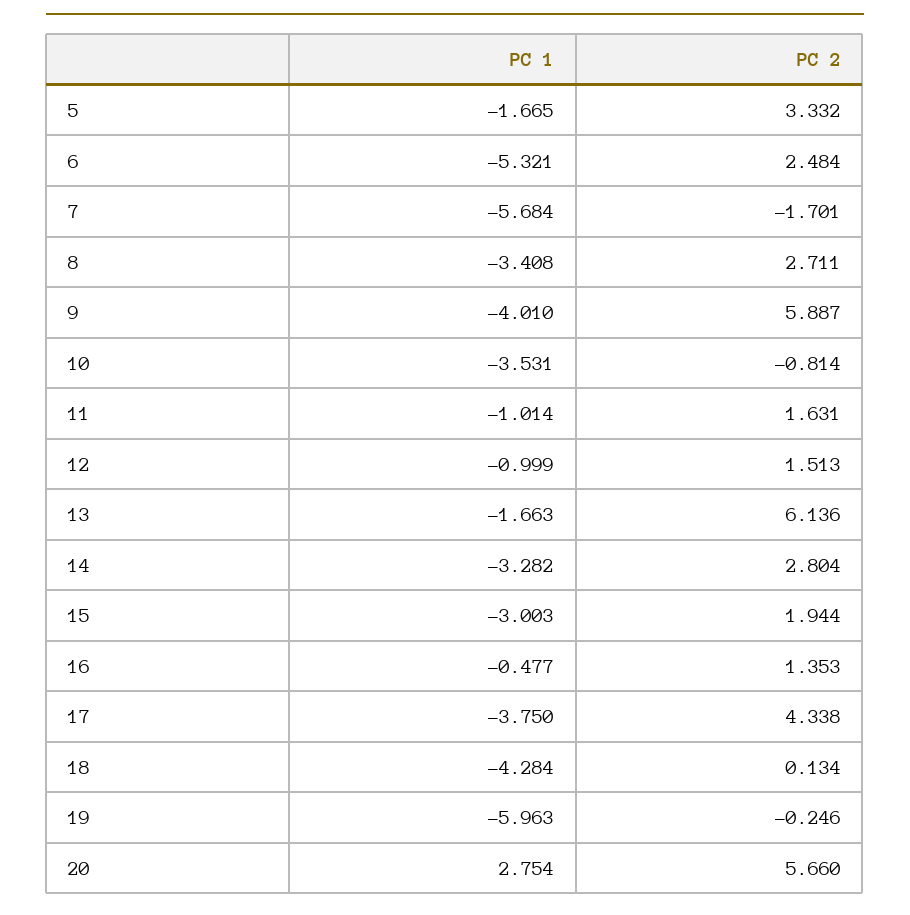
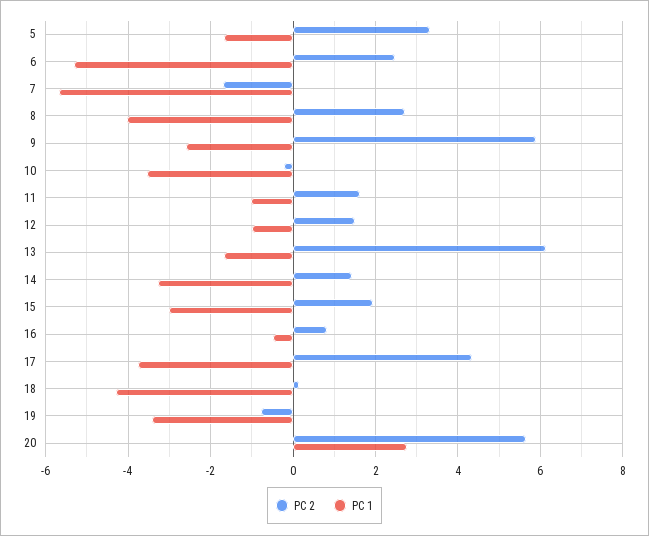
  {
    "PC 1": {
      "5": -1.665,
      "6": -5.321,
      "7": -5.684,
-     "8": -3.408,
+     "8": -4,
-     "9": -4.01,
+     "9": -2.6,
      "10": -3.531,
      "11": -1.014,
      "12": -0.999,
      "13": -1.663,
      "14": -3.282,
      "15": -3.003,
      "16": -0.477,
      "17": -3.75,
      "18": -4.284,
-     "19": -5.963,
+     "19": -3.4,
      "20": 2.754
    },
    "PC 2": {
      "5": 3.332,
      "6": 2.484,
      "7": -1.701,
      "8": 2.711,
      "9": 5.887,
-     "10": -0.814,
+     "10": -0.2,
      "11": 1.631,
      "12": 1.513,
      "13": 6.136,
-     "14": 2.804,
+     "14": 1.4,
      "15": 1.944,
-     "16": 1.353,
+     "16": 0.8,
      "17": 4.338,
      "18": 0.134,
-     "19": -0.246,
+     "19": -0.8,
      "20": 5.66
    }
  }

